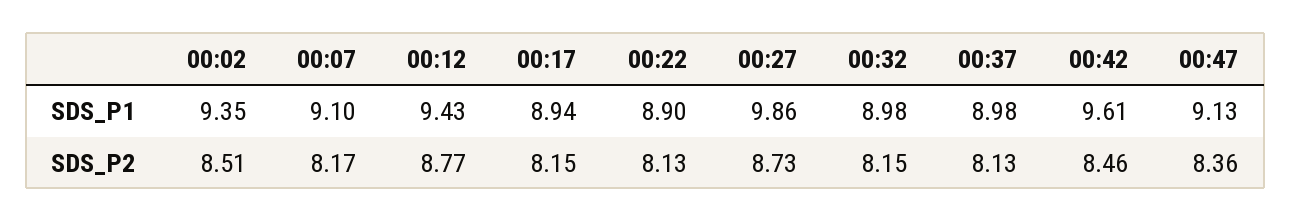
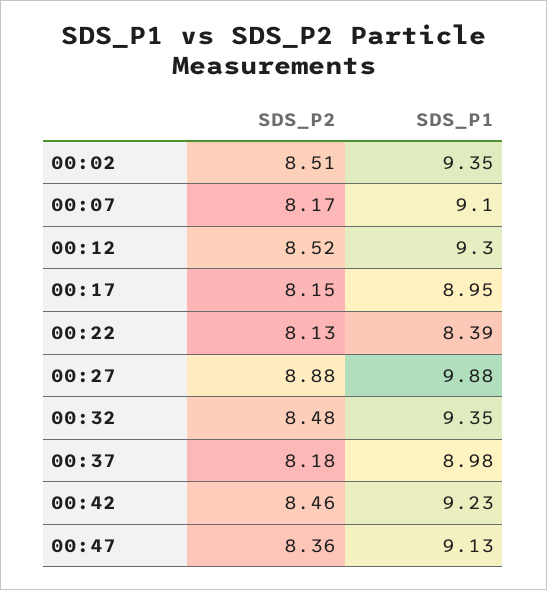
  {
    "00:02": {
      "SDS_P1": 9.35,
      "SDS_P2": 8.51
    },
    "00:07": {
      "SDS_P1": 9.1,
      "SDS_P2": 8.17
    },
    "00:12": {
-     "SDS_P1": 9.43,
+     "SDS_P1": 9.3,
-     "SDS_P2": 8.77
+     "SDS_P2": 8.52
    },
    "00:17": {
-     "SDS_P1": 8.94,
+     "SDS_P1": 8.95,
      "SDS_P2": 8.15
    },
    "00:22": {
-     "SDS_P1": 8.9,
+     "SDS_P1": 8.39,
      "SDS_P2": 8.13
    },
    "00:27": {
-     "SDS_P1": 9.86,
+     "SDS_P1": 9.88,
-     "SDS_P2": 8.73
+     "SDS_P2": 8.88
    },
    "00:32": {
-     "SDS_P1": 8.98,
+     "SDS_P1": 9.35,
-     "SDS_P2": 8.15
+     "SDS_P2": 8.48
    },
    "00:37": {
      "SDS_P1": 8.98,
-     "SDS_P2": 8.13
+     "SDS_P2": 8.18
    },
    "00:42": {
-     "SDS_P1": 9.61,
+     "SDS_P1": 9.23,
      "SDS_P2": 8.46
    },
    "00:47": {
      "SDS_P1": 9.13,
      "SDS_P2": 8.36
    }
  }

